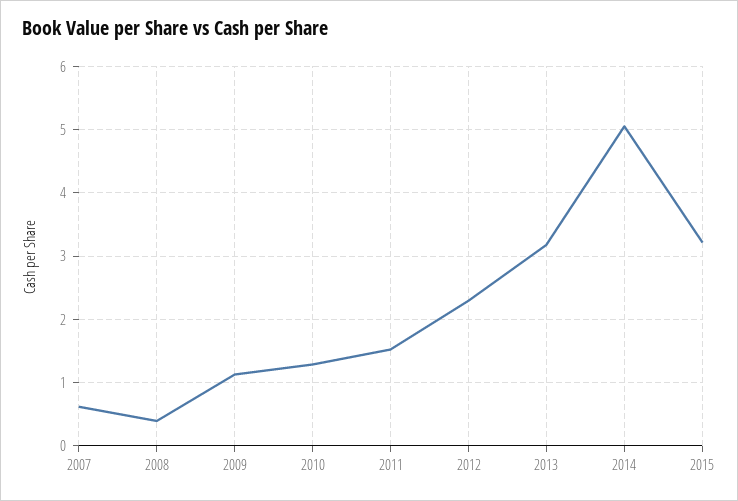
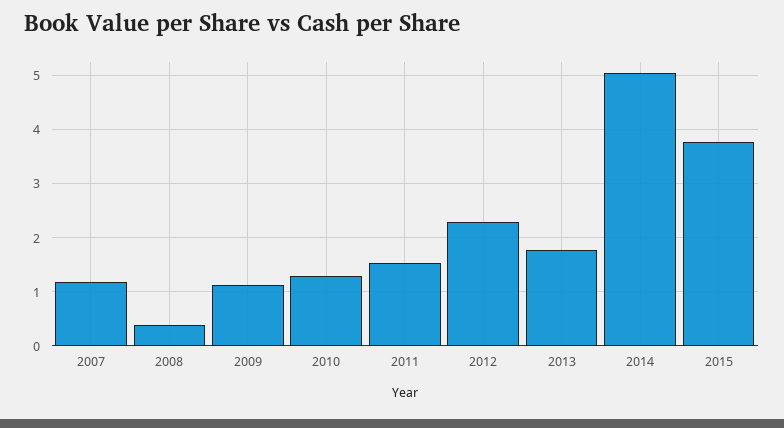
  {
-   "2007": 0.6,
+   "2007": 1.2,
    "2008": 0.4,
    "2009": 1.1,
    "2010": 1.3,
    "2011": 1.5,
    "2012": 2.3,
-   "2013": 3.2,
+   "2013": 1.8,
    "2014": 5.1,
-   "2015": 3.2
+   "2015": 3.8
  }

